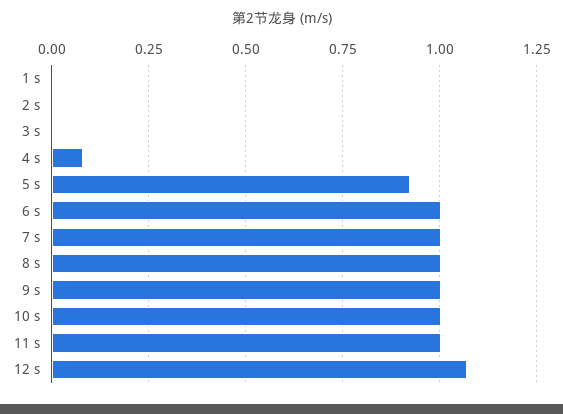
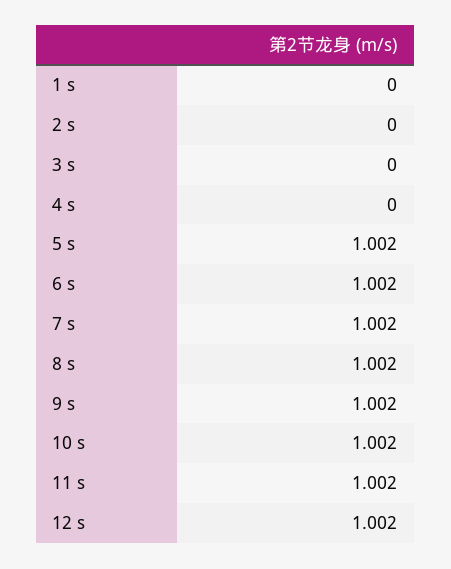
  {
    "1 s": 0,
    "2 s": 0,
    "3 s": 0,
-   "4 s": 0.075,
+   "4 s": 0,
-   "5 s": 0.925,
+   "5 s": 1.002,
    "6 s": 1.002,
    "7 s": 1.002,
    "8 s": 1.002,
    "9 s": 1.002,
    "10 s": 1.002,
    "11 s": 1.002,
-   "12 s": 1.075
+   "12 s": 1.002
  }

